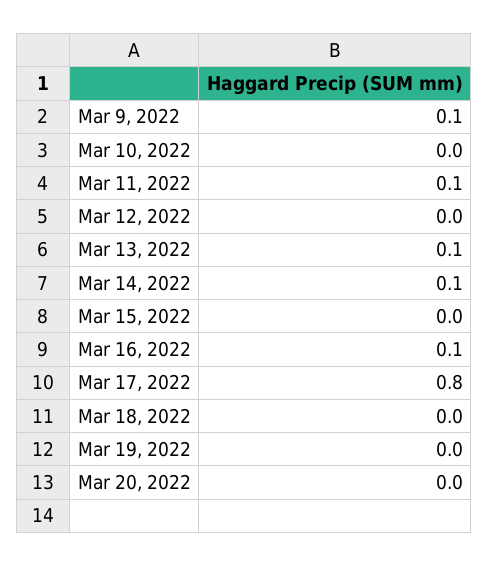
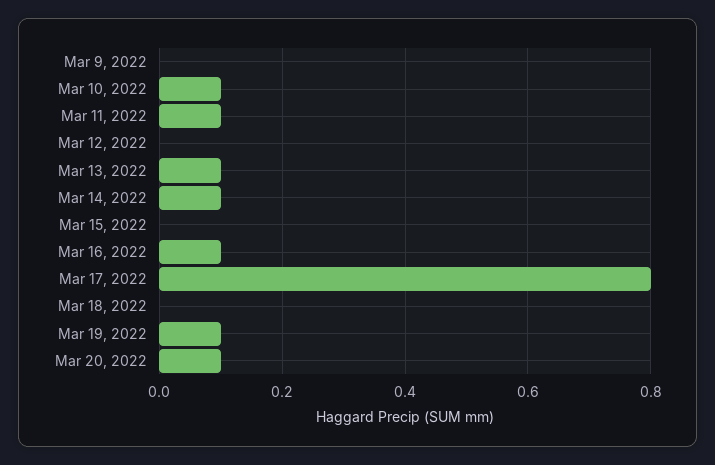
  {
-   "Mar 9, 2022": 0.1,
+   "Mar 9, 2022": 0,
-   "Mar 10, 2022": 0,
+   "Mar 10, 2022": 0.1,
    "Mar 11, 2022": 0.1,
    "Mar 12, 2022": 0,
    "Mar 13, 2022": 0.1,
    "Mar 14, 2022": 0.1,
    "Mar 15, 2022": 0,
    "Mar 16, 2022": 0.1,
    "Mar 17, 2022": 0.8,
    "Mar 18, 2022": 0,
-   "Mar 19, 2022": 0,
+   "Mar 19, 2022": 0.1,
-   "Mar 20, 2022": 0
+   "Mar 20, 2022": 0.1
  }

